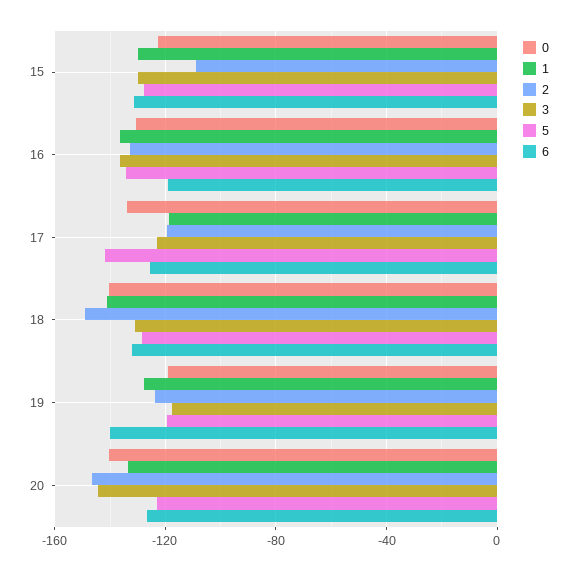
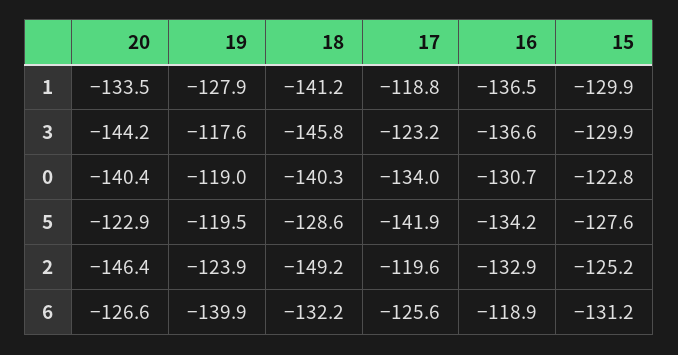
  {
    "0": {
      "15": -122.8,
      "16": -130.7,
      "17": -134,
      "18": -140.3,
      "19": -119,
      "20": -140.4
    },
    "1": {
      "15": -129.9,
      "16": -136.5,
      "17": -118.8,
      "18": -141.2,
      "19": -127.9,
      "20": -133.5
    },
    "2": {
-     "15": -110,
+     "15": -125.2,
      "16": -132.9,
      "17": -119.6,
      "18": -149.2,
      "19": -123.9,
      "20": -146.4
    },
    "3": {
      "15": -129.9,
      "16": -136.6,
      "17": -123.2,
-     "18": -130,
+     "18": -145.8,
      "19": -117.6,
      "20": -144.2
    },
    "5": {
      "15": -127.6,
      "16": -134.2,
      "17": -141.9,
      "18": -128.6,
      "19": -119.5,
      "20": -122.9
    },
    "6": {
      "15": -131.2,
      "16": -118.9,
      "17": -125.6,
      "18": -132.2,
      "19": -139.9,
      "20": -126.6
    }
  }

